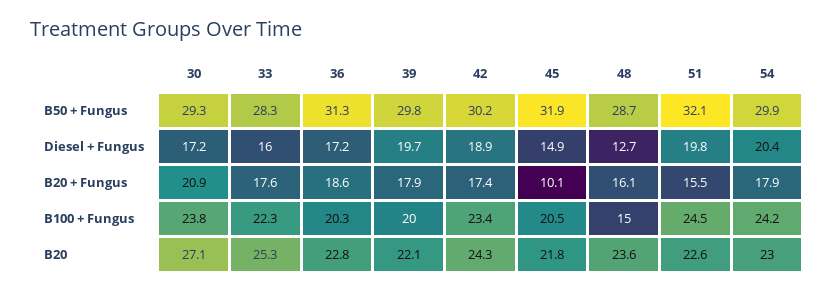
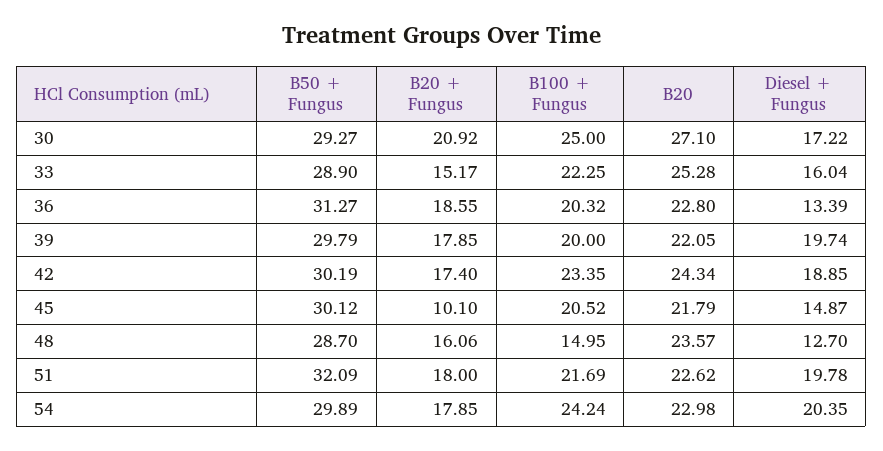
  {
    "30": {
      "B50 + Fungus": 29.27,
      "Diesel + Fungus": 17.22,
      "B20 + Fungus": 20.92,
-     "B100 + Fungus": 23.8,
+     "B100 + Fungus": 25,
      "B20": 27.1
    },
    "33": {
-     "B50 + Fungus": 28.3,
+     "B50 + Fungus": 28.9,
      "Diesel + Fungus": 16.04,
-     "B20 + Fungus": 17.6,
+     "B20 + Fungus": 15.17,
      "B100 + Fungus": 22.25,
      "B20": 25.28
    },
    "36": {
      "B50 + Fungus": 31.27,
-     "Diesel + Fungus": 17.2,
+     "Diesel + Fungus": 13.39,
      "B20 + Fungus": 18.55,
      "B100 + Fungus": 20.32,
      "B20": 22.8
    },
    "39": {
      "B50 + Fungus": 29.79,
      "Diesel + Fungus": 19.74,
      "B20 + Fungus": 17.85,
      "B100 + Fungus": 20,
      "B20": 22.05
    },
    "42": {
      "B50 + Fungus": 30.19,
      "Diesel + Fungus": 18.85,
      "B20 + Fungus": 17.4,
      "B100 + Fungus": 23.35,
      "B20": 24.34
    },
    "45": {
-     "B50 + Fungus": 31.9,
+     "B50 + Fungus": 30.12,
      "Diesel + Fungus": 14.87,
      "B20 + Fungus": 10.1,
      "B100 + Fungus": 20.52,
      "B20": 21.79
    },
    "48": {
      "B50 + Fungus": 28.7,
      "Diesel + Fungus": 12.7,
      "B20 + Fungus": 16.06,
      "B100 + Fungus": 14.95,
      "B20": 23.57
    },
    "51": {
      "B50 + Fungus": 32.09,
      "Diesel + Fungus": 19.78,
-     "B20 + Fungus": 15.5,
+     "B20 + Fungus": 18,
-     "B100 + Fungus": 24.5,
+     "B100 + Fungus": 21.69,
      "B20": 22.62
    },
    "54": {
      "B50 + Fungus": 29.89,
      "Diesel + Fungus": 20.35,
      "B20 + Fungus": 17.85,
      "B100 + Fungus": 24.24,
      "B20": 22.98
    }
  }

